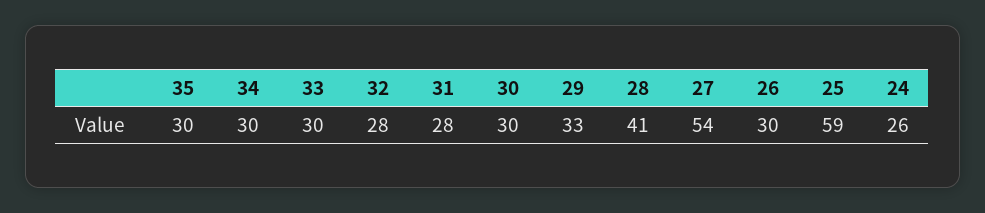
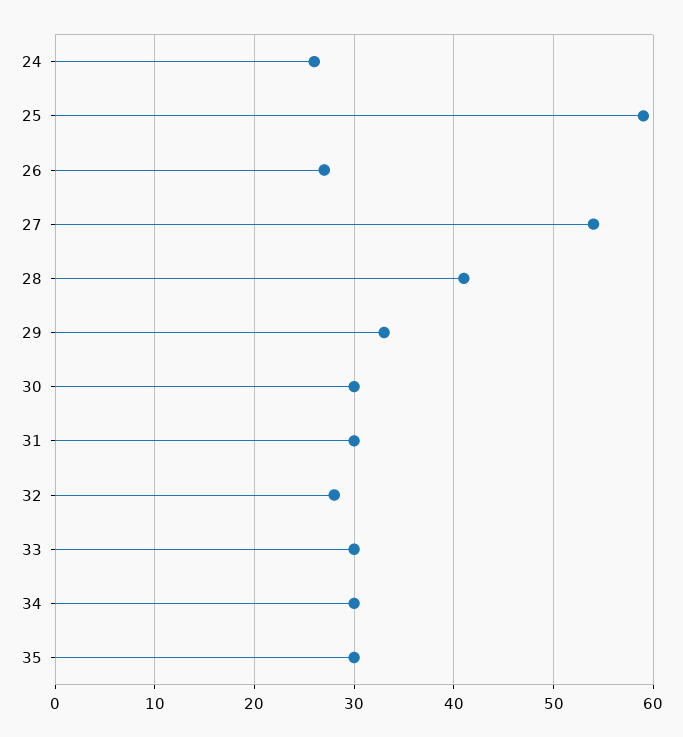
  {
    "35": 30,
    "34": 30,
    "33": 30,
    "32": 28,
-   "31": 28,
+   "31": 30,
    "30": 30,
    "29": 33,
    "28": 41,
    "27": 54,
-   "26": 30,
+   "26": 27,
    "25": 59,
    "24": 26
  }

